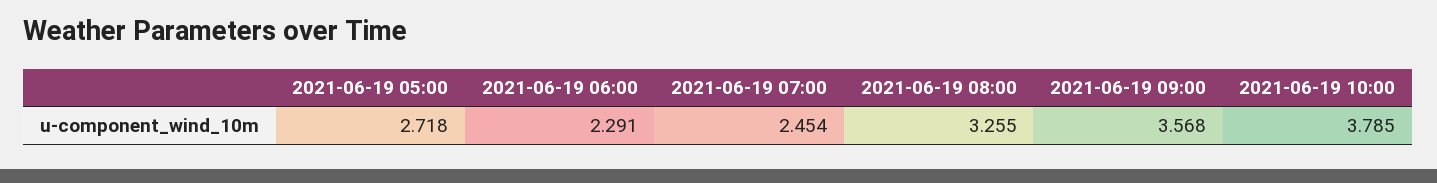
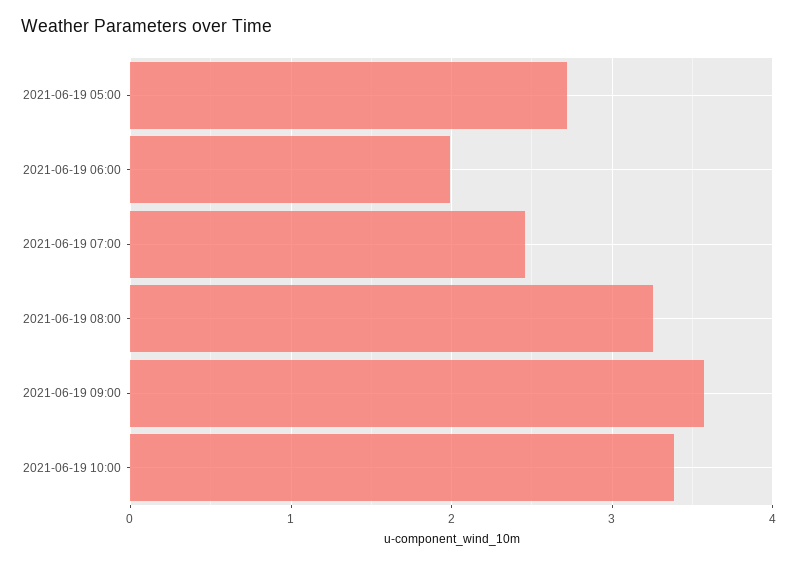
  {
    "2021-06-19 05:00": 2.718,
-   "2021-06-19 06:00": 2.291,
+   "2021-06-19 06:00": 2,
    "2021-06-19 07:00": 2.454,
    "2021-06-19 08:00": 3.255,
    "2021-06-19 09:00": 3.568,
-   "2021-06-19 10:00": 3.785
+   "2021-06-19 10:00": 3.4
  }

